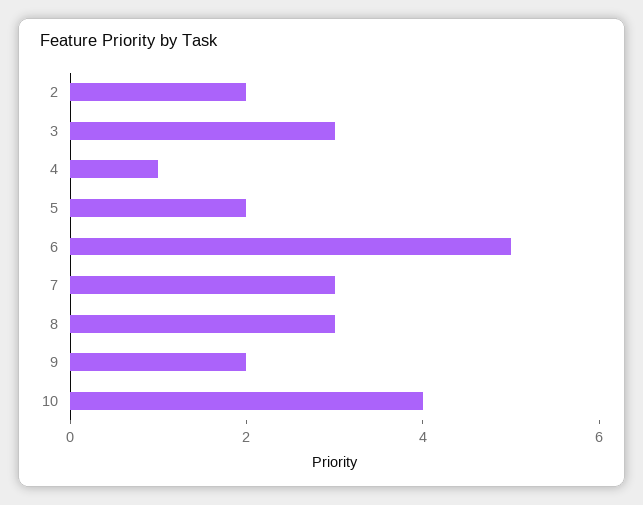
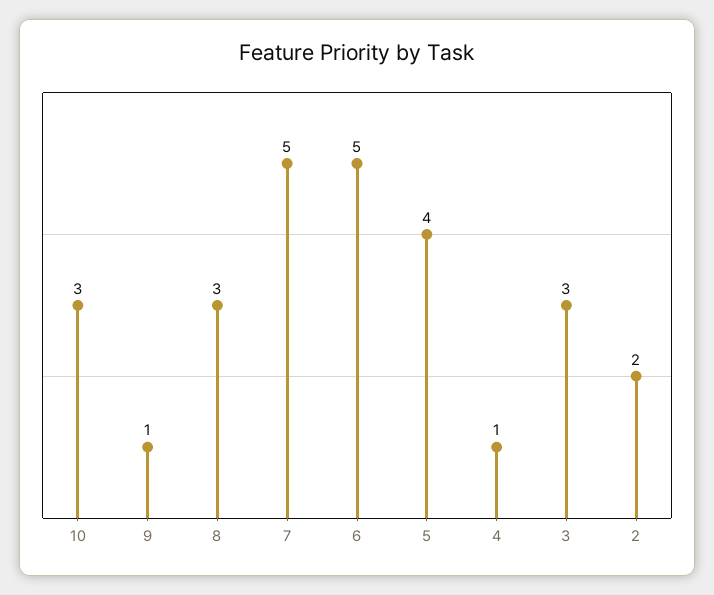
  {
    "2": 2,
    "3": 3,
    "4": 1,
-   "5": 2,
+   "5": 4,
    "6": 5,
-   "7": 3,
+   "7": 5,
    "8": 3,
-   "9": 2,
+   "9": 1,
-   "10": 4
+   "10": 3
  }

